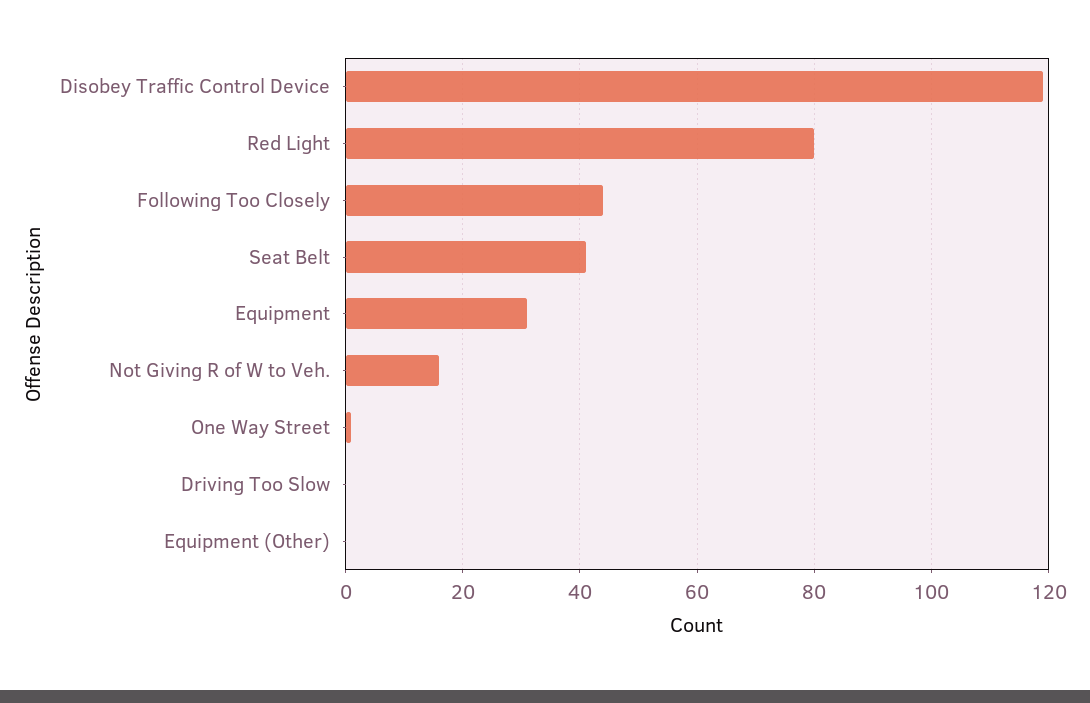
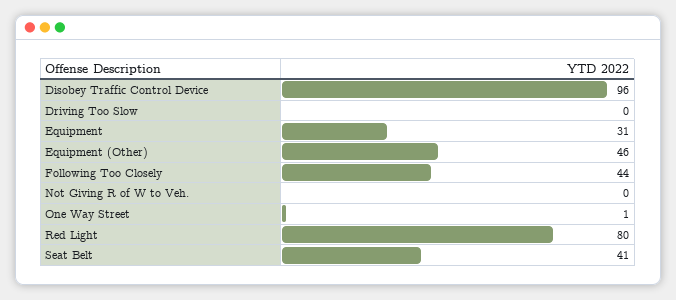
  {
-   "Disobey Traffic Control Device": 120,
+   "Disobey Traffic Control Device": 96,
    "Red Light": 80,
    "Following Too Closely": 44,
    "Seat Belt": 41,
    "Equipment": 31,
-   "Not Giving R of W to Veh.": 15,
+   "Not Giving R of W to Veh.": 0,
    "One Way Street": 1,
    "Driving Too Slow": 0,
-   "Equipment (Other)": 0
+   "Equipment (Other)": 46
  }

